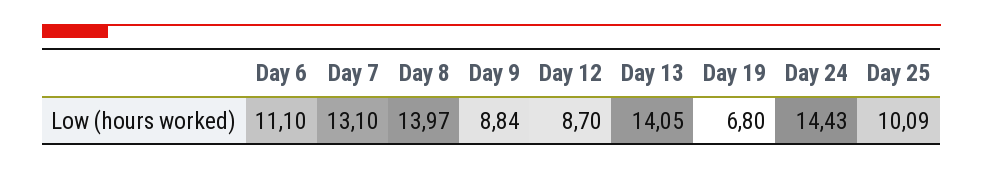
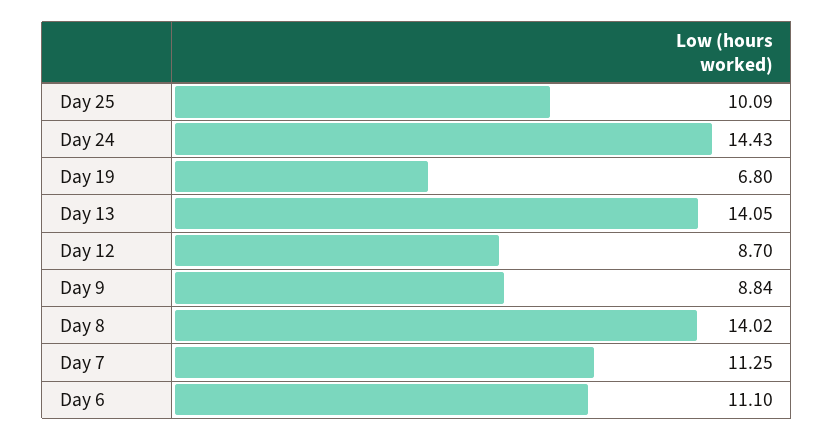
  {
    "Day 6": 11.1,
-   "Day 7": 13.1,
+   "Day 7": 11.25,
-   "Day 8": 13.97,
+   "Day 8": 14.02,
    "Day 9": 8.84,
    "Day 12": 8.7,
    "Day 13": 14.05,
    "Day 19": 6.8,
    "Day 24": 14.43,
    "Day 25": 10.09
  }

